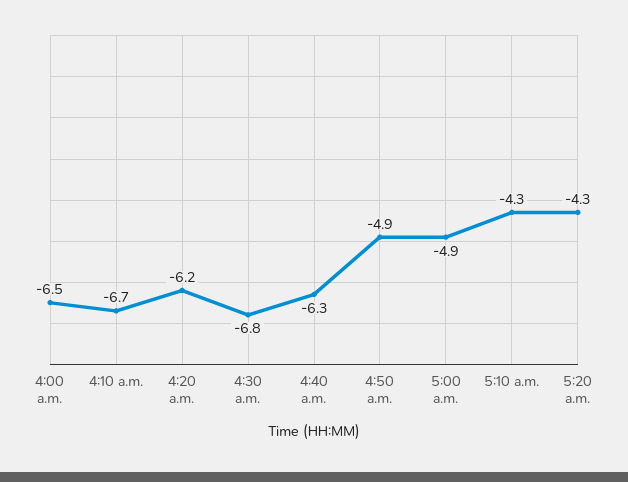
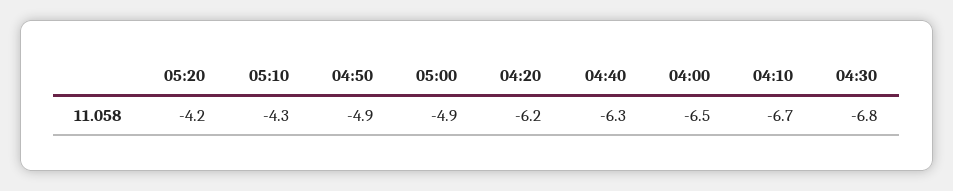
  {
    "4:00 a.m.": -6.5,
    "4:10 a.m.": -6.7,
    "4:20 a.m.": -6.2,
    "4:30 a.m.": -6.8,
    "4:40 a.m.": -6.3,
    "4:50 a.m.": -4.9,
    "5:00 a.m.": -4.9,
    "5:10 a.m.": -4.3,
-   "5:20 a.m.": -4.3
+   "5:20 a.m.": -4.2
  }

